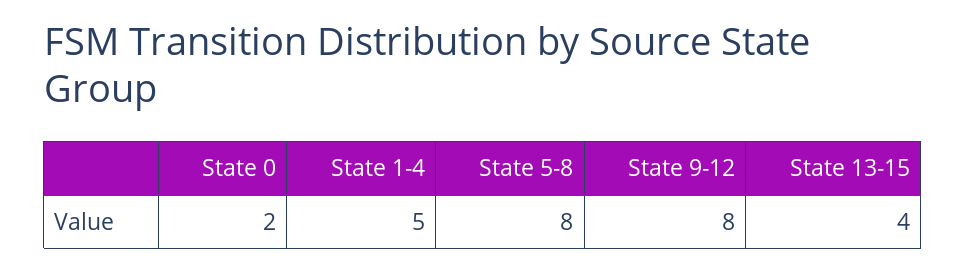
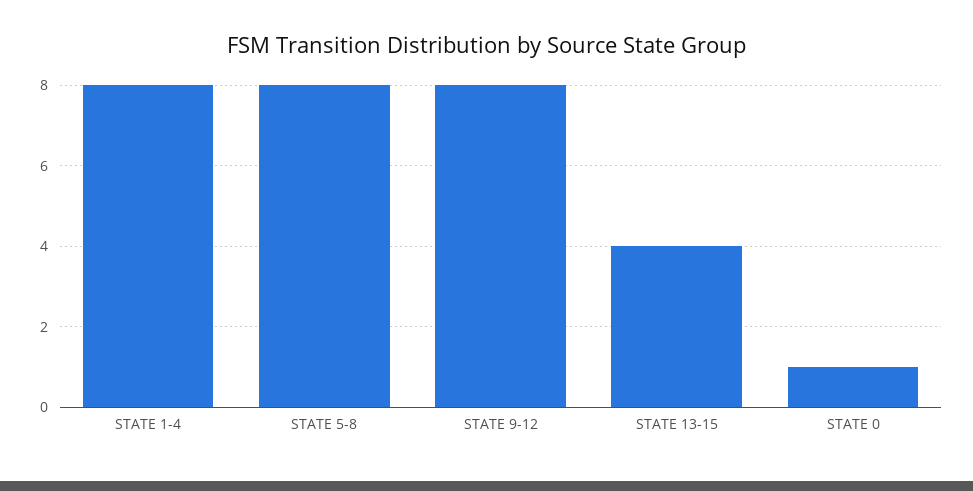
  {
-   "State 0": 2,
+   "State 0": 1,
-   "State 1-4": 5,
+   "State 1-4": 8,
    "State 5-8": 8,
    "State 9-12": 8,
    "State 13-15": 4
  }

